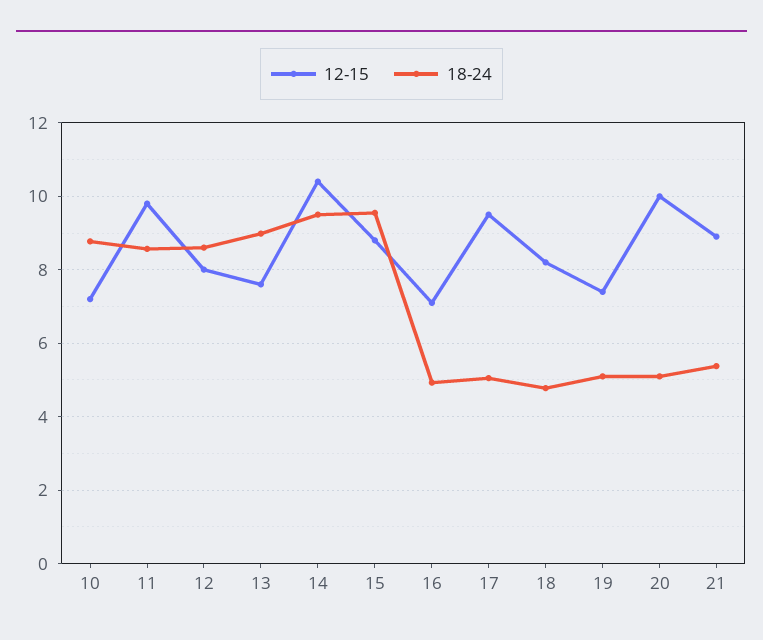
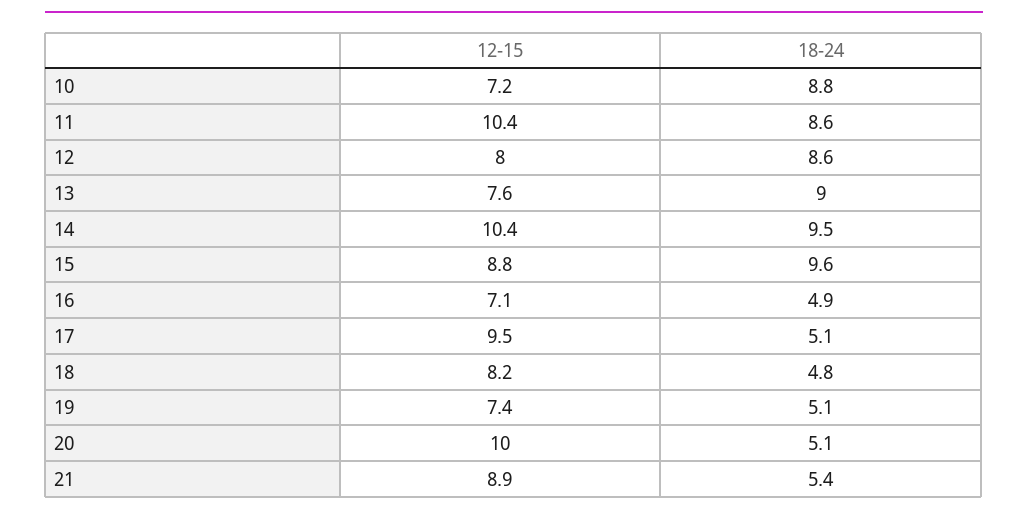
  {
    "12-15": {
      "10": 7.2,
-     "11": 9.8,
+     "11": 10.4,
      "12": 8,
      "13": 7.6,
      "14": 10.4,
      "15": 8.8,
      "16": 7.1,
      "17": 9.5,
      "18": 8.2,
      "19": 7.4,
      "20": 10,
      "21": 8.9
    },
    "18-24": {
      "10": 8.8,
      "11": 8.6,
      "12": 8.6,
      "13": 9,
      "14": 9.5,
      "15": 9.6,
      "16": 4.9,
      "17": 5.1,
      "18": 4.8,
      "19": 5.1,
      "20": 5.1,
      "21": 5.4
    }
  }

